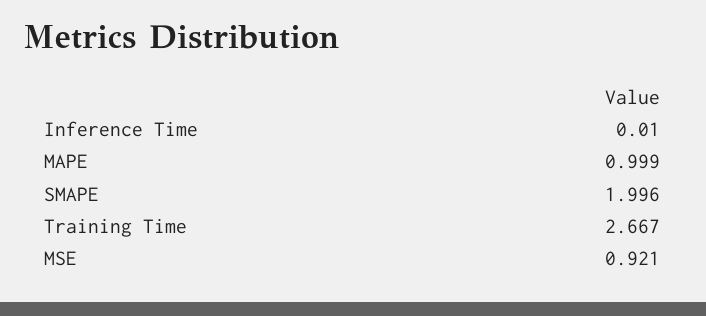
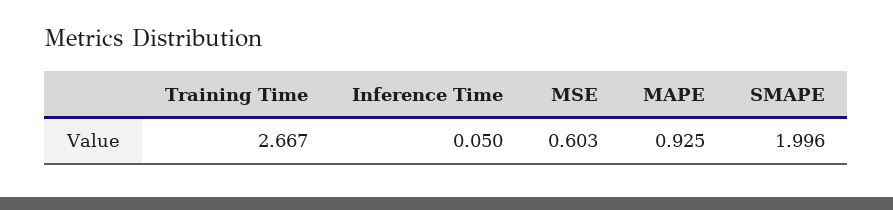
  {
-   "Inference Time": 0.01,
+   "Inference Time": 0.05,
-   "MAPE": 0.999,
+   "MAPE": 0.925,
    "SMAPE": 1.996,
    "Training Time": 2.667,
-   "MSE": 0.921
+   "MSE": 0.603
  }

